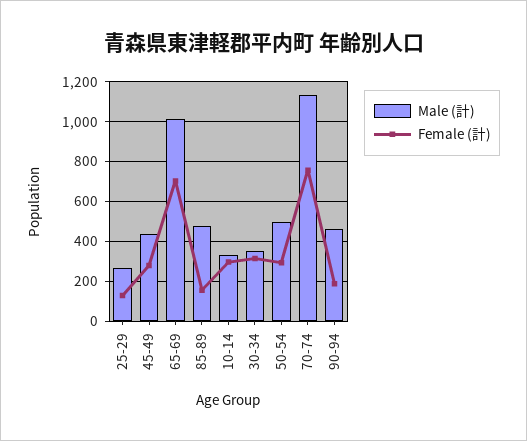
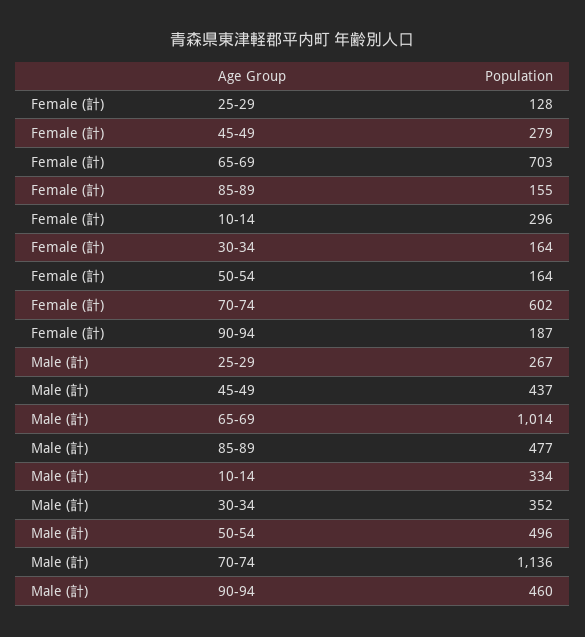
  {
    "Male (計)": {
      "25-29": 267,
      "45-49": 437,
      "65-69": 1014,
      "85-89": 477,
      "10-14": 334,
      "30-34": 352,
      "50-54": 496,
      "70-74": 1136,
      "90-94": 460
    },
    "Female (計)": {
      "25-29": 128,
      "45-49": 279,
      "65-69": 703,
      "85-89": 155,
      "10-14": 296,
-     "30-34": 300,
+     "30-34": 164,
-     "50-54": 300,
+     "50-54": 164,
-     "70-74": 750,
+     "70-74": 602,
      "90-94": 187
    }
  }

